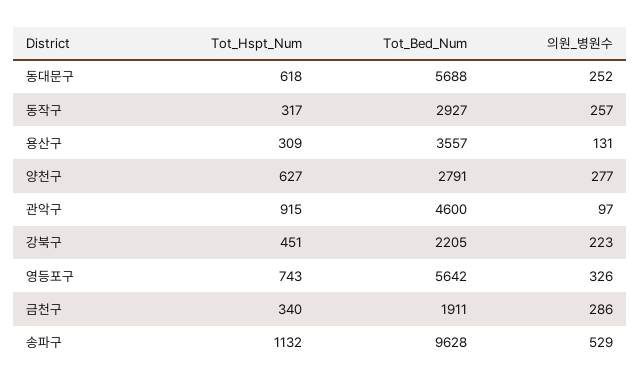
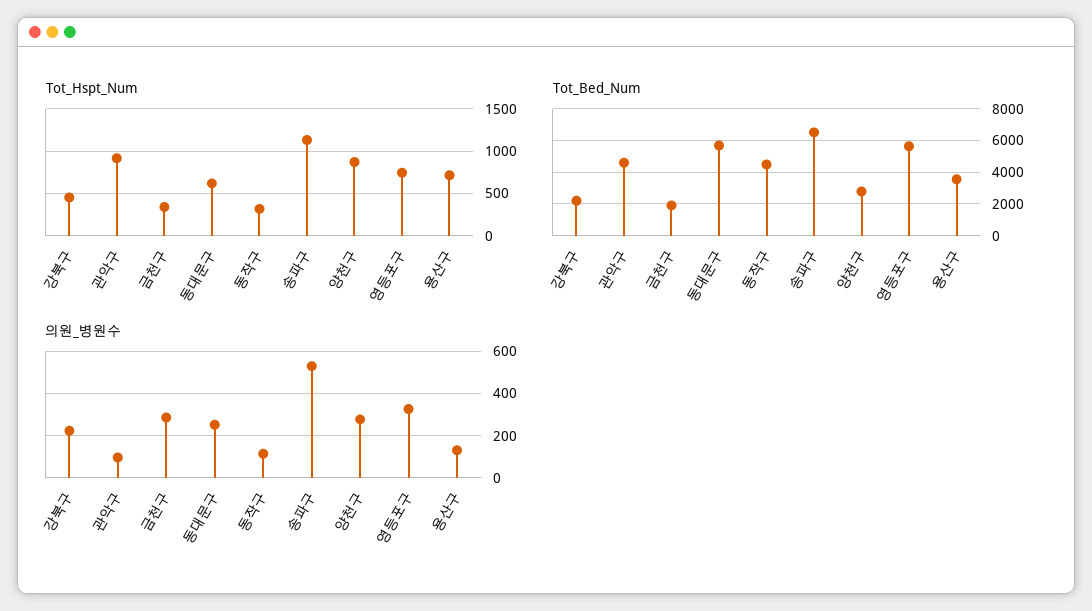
  {
    "Tot_Hspt_Num": {
      "동대문구": 618,
      "동작구": 317,
-     "용산구": 309,
+     "용산구": 700,
-     "양천구": 627,
+     "양천구": 900,
      "관악구": 915,
      "강북구": 451,
      "영등포구": 743,
      "금천구": 340,
      "송파구": 1132
    },
    "Tot_Bed_Num": {
      "동대문구": 5688,
-     "동작구": 2927,
+     "동작구": 4500,
      "용산구": 3557,
      "양천구": 2791,
      "관악구": 4600,
      "강북구": 2205,
      "영등포구": 5642,
      "금천구": 1911,
-     "송파구": 9628
+     "송파구": 6500
    },
    "의원_병원수": {
      "동대문구": 252,
-     "동작구": 257,
+     "동작구": 100,
      "용산구": 131,
      "양천구": 277,
      "관악구": 97,
      "강북구": 223,
      "영등포구": 326,
      "금천구": 286,
      "송파구": 529
    }
  }

